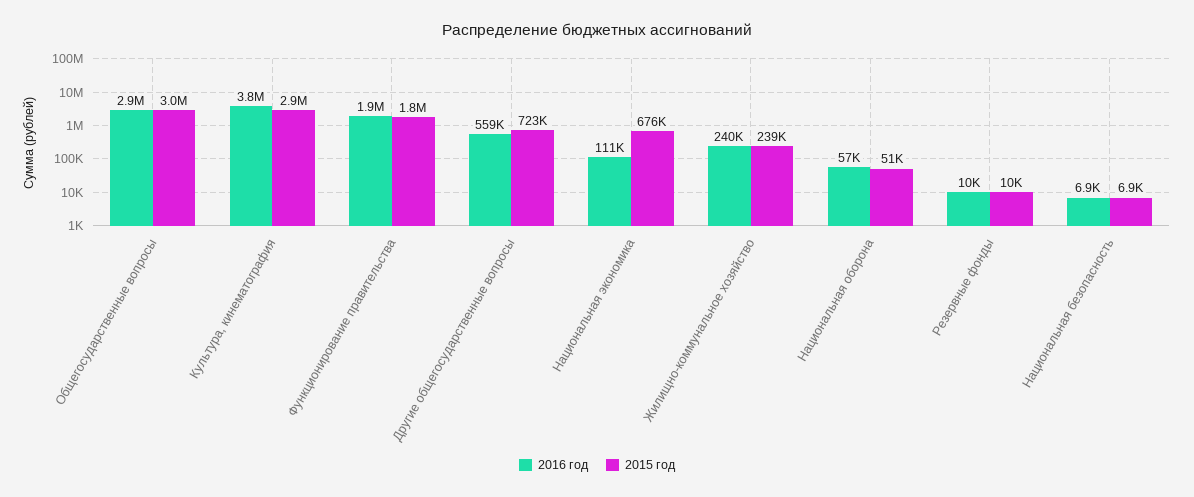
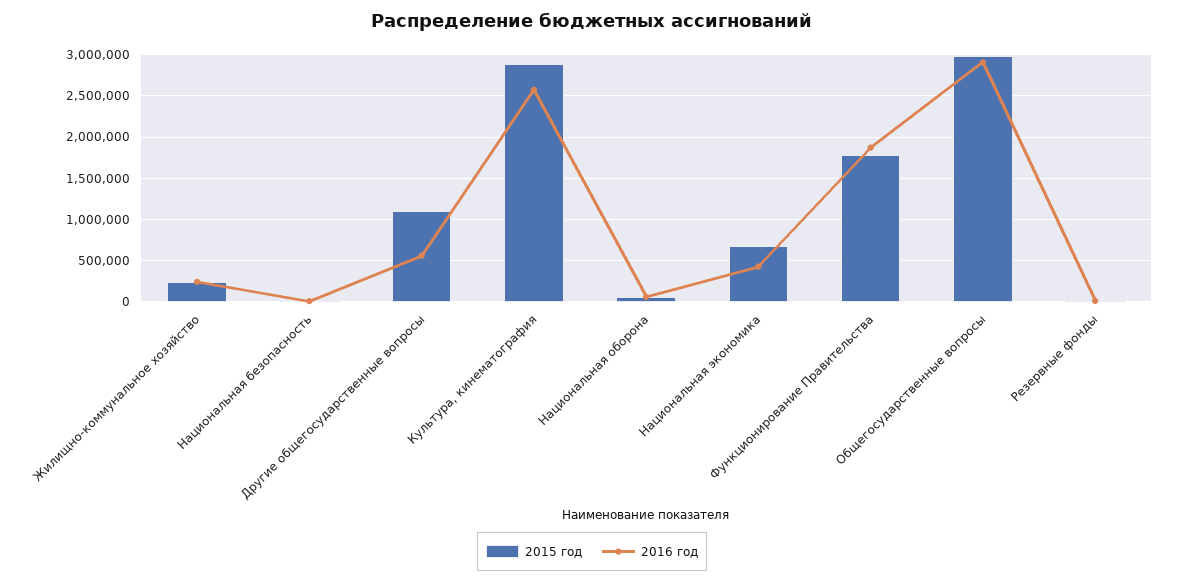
  {
    "2016 год": {
      "Общегосударственные вопросы": 2900000,
-     "Культура, кинематография": 3800000,
+     "Культура, кинематография": 2600000,
      "Функционирование правительства": 1900000,
      "Другие общегосударственные вопросы": 559000,
-     "Национальная экономика": 111000,
+     "Национальная экономика": 400000,
      "Жилищно-коммунальное хозяйство": 240000,
      "Национальная оборона": 57000,
      "Резервные фонды": 10000,
      "Национальная безопасность": 6900
    },
    "2015 год": {
      "Общегосударственные вопросы": 3000000,
      "Культура, кинематография": 2900000,
      "Функционирование правительства": 1800000,
-     "Другие общегосударственные вопросы": 723000,
+     "Другие общегосударственные вопросы": 1100000,
      "Национальная экономика": 676000,
      "Жилищно-коммунальное хозяйство": 239000,
      "Национальная оборона": 51000,
      "Резервные фонды": 10000,
      "Национальная безопасность": 6900
    }
  }

